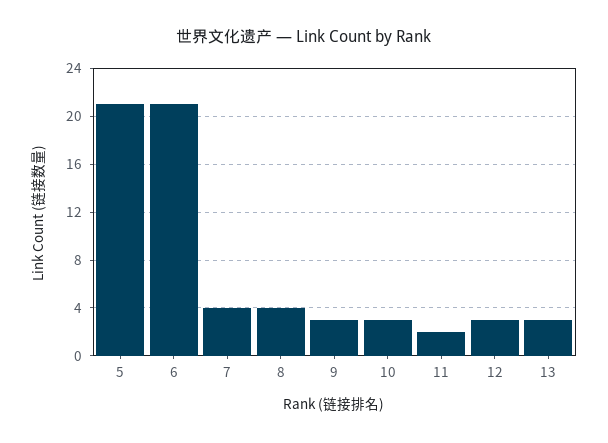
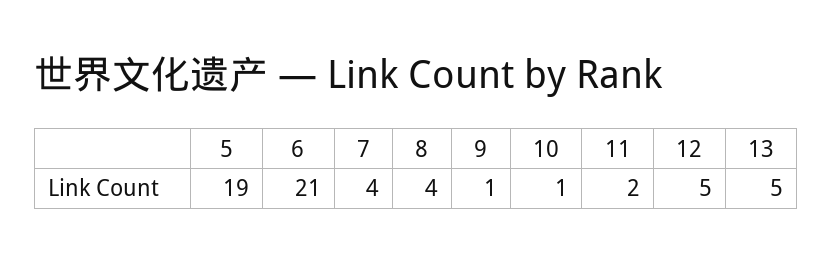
  {
-   "5": 21,
+   "5": 19,
    "6": 21,
    "7": 4,
    "8": 4,
-   "9": 3,
+   "9": 1,
-   "10": 3,
+   "10": 1,
    "11": 2,
-   "12": 3,
+   "12": 5,
-   "13": 3
+   "13": 5
  }

